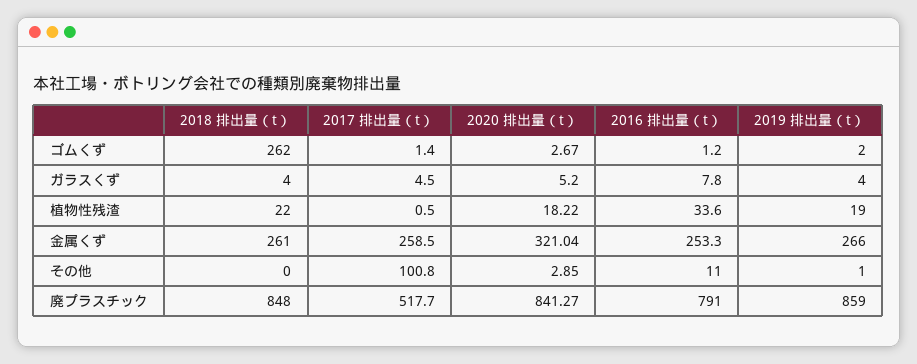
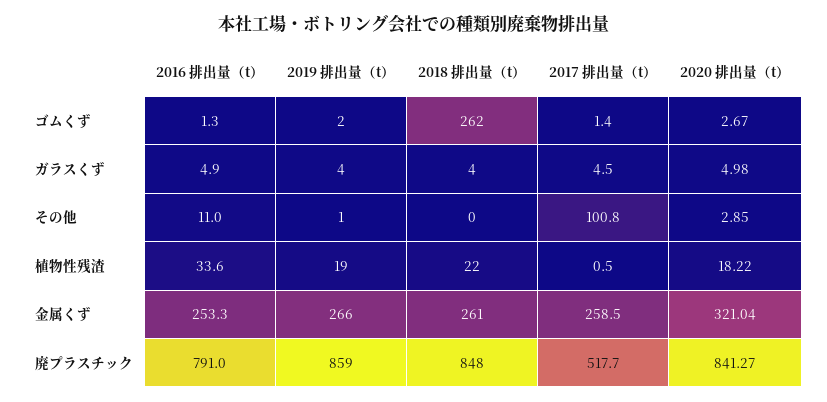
  {
    "2018 排出量（t）": {
      "ゴムくず": 262,
      "ガラスくず": 4,
      "植物性残渣": 22,
      "金属くず": 261,
      "その他": 0,
      "廃プラスチック": 848
    },
    "2017 排出量（t）": {
      "ゴムくず": 1.4,
      "ガラスくず": 4.5,
      "植物性残渣": 0.5,
      "金属くず": 258.5,
      "その他": 100.8,
      "廃プラスチック": 517.7
    },
    "2020 排出量（t）": {
      "ゴムくず": 2.67,
-     "ガラスくず": 5.2,
+     "ガラスくず": 4.98,
      "植物性残渣": 18.22,
      "金属くず": 321.04,
      "その他": 2.85,
      "廃プラスチック": 841.27
    },
    "2016 排出量（t）": {
-     "ゴムくず": 1.2,
+     "ゴムくず": 1.3,
-     "ガラスくず": 7.8,
+     "ガラスくず": 4.9,
      "植物性残渣": 33.6,
      "金属くず": 253.3,
      "その他": 11,
      "廃プラスチック": 791
    },
    "2019 排出量（t）": {
      "ゴムくず": 2,
      "ガラスくず": 4,
      "植物性残渣": 19,
      "金属くず": 266,
      "その他": 1,
      "廃プラスチック": 859
    }
  }

